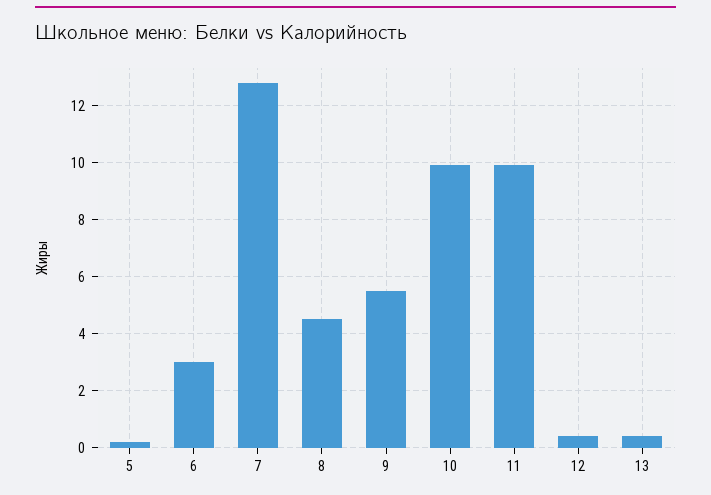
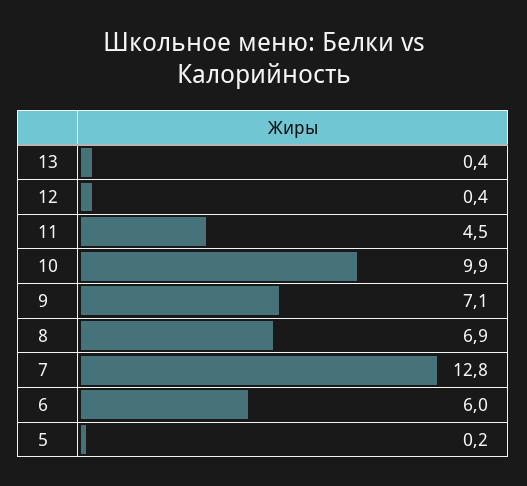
  {
    "5": 0.2,
-   "6": 3,
+   "6": 6,
    "7": 12.8,
-   "8": 4.5,
+   "8": 6.9,
-   "9": 5.5,
+   "9": 7.1,
    "10": 9.9,
-   "11": 10,
+   "11": 4.5,
    "12": 0.4,
    "13": 0.4
  }

